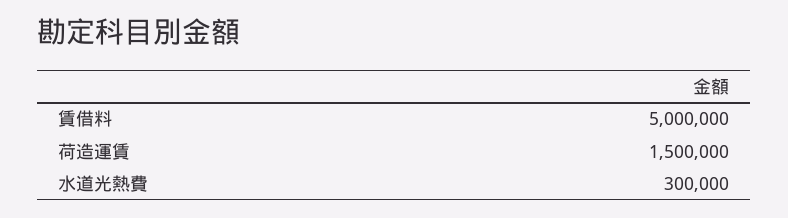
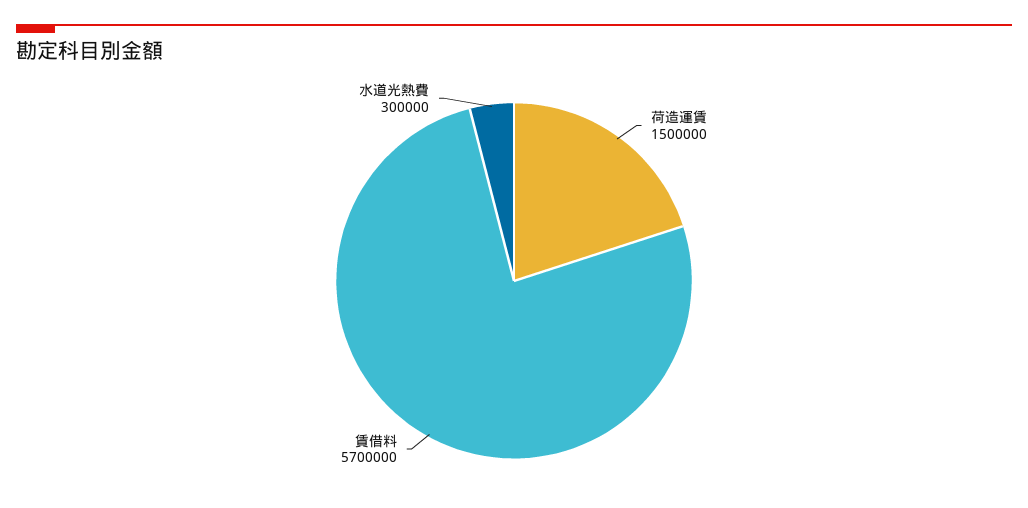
  {
-   "賃借料": 5000000,
+   "賃借料": 5700000,
    "荷造運賃": 1500000,
    "水道光熱費": 300000
  }

